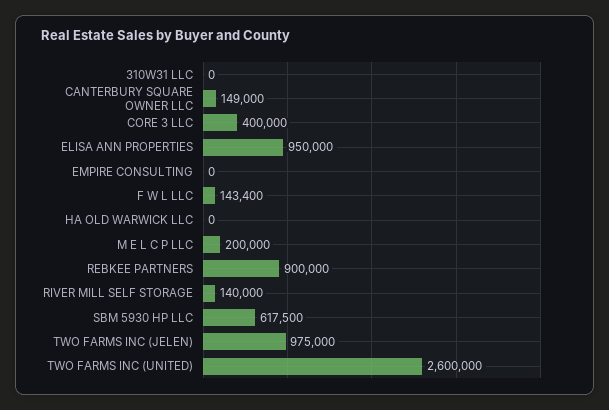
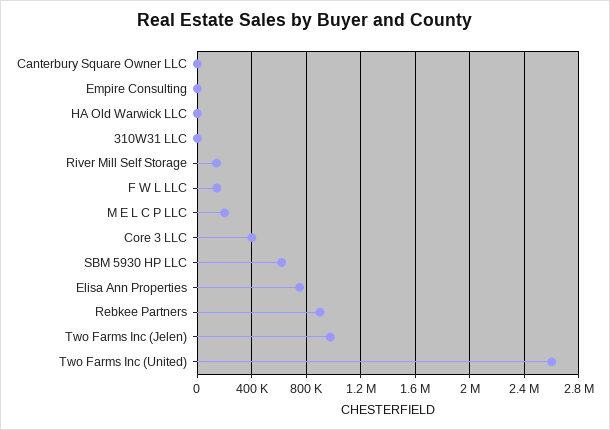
  {
    "310W31 LLC": 0,
-   "CANTERBURY SQUARE OWNER LLC": 149000,
+   "CANTERBURY SQUARE OWNER LLC": 0,
    "CORE 3 LLC": 400000,
-   "ELISA ANN PROPERTIES": 950000,
+   "ELISA ANN PROPERTIES": 750000,
    "EMPIRE CONSULTING": 0,
    "F W L LLC": 143400,
    "HA OLD WARWICK LLC": 0,
    "M E L C P LLC": 200000,
    "REBKEE PARTNERS": 900000,
    "RIVER MILL SELF STORAGE": 140000,
    "SBM 5930 HP LLC": 617500,
    "TWO FARMS INC (JELEN)": 975000,
    "TWO FARMS INC (UNITED)": 2600000
  }

